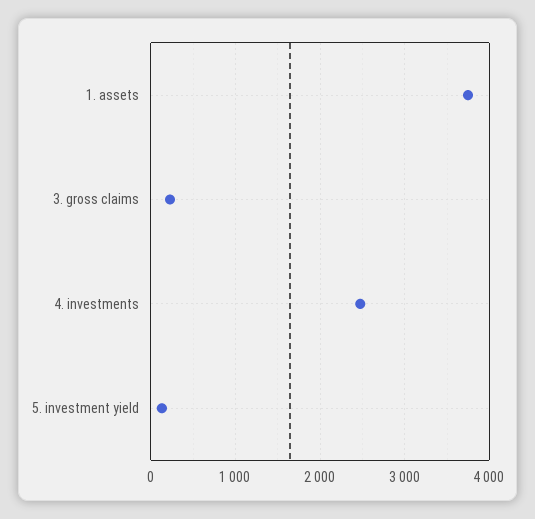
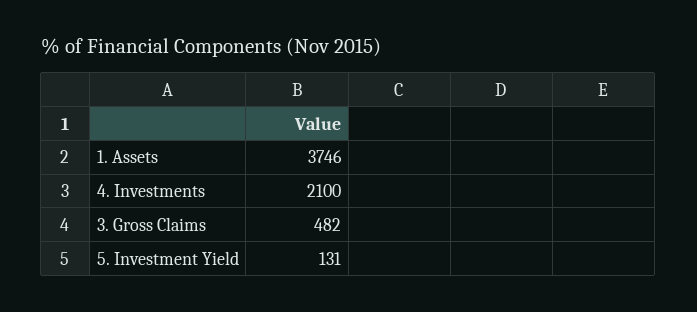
  {
    "1. assets": 3746,
-   "3. gross claims": 200,
+   "3. gross claims": 482,
-   "4. investments": 2500,
+   "4. investments": 2100,
    "5. investment yield": 131
  }

